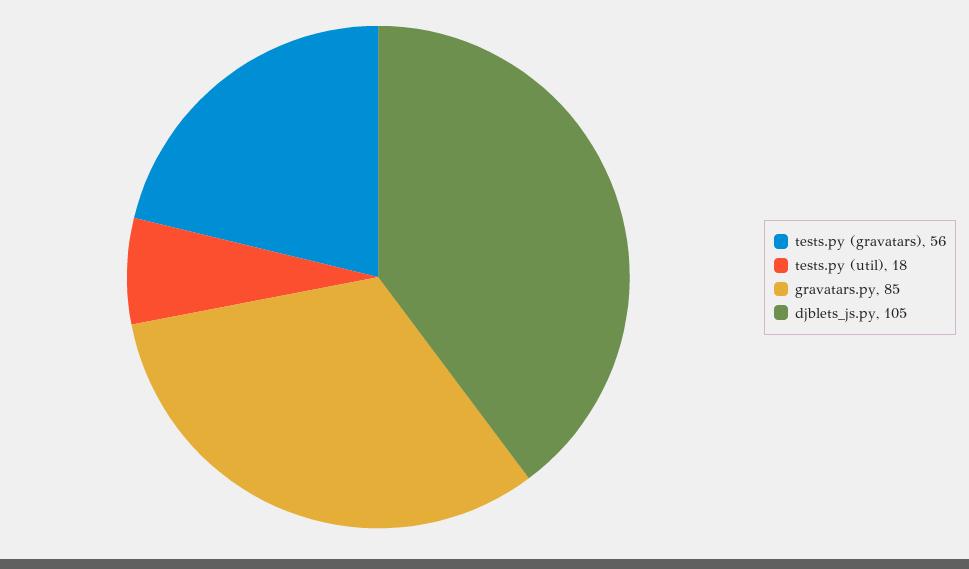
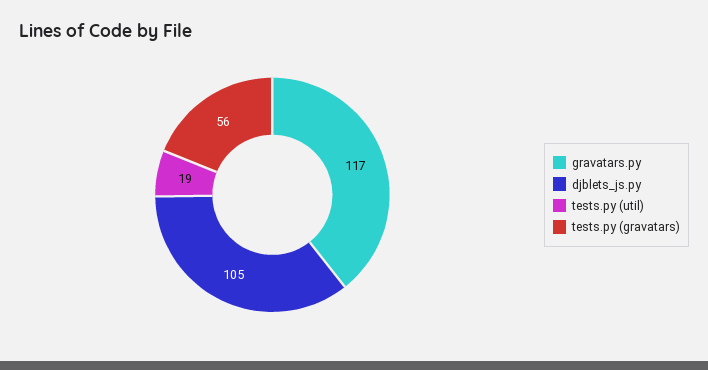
  {
    "tests.py (gravatars)": 56,
-   "tests.py (util)": 18,
+   "tests.py (util)": 19,
-   "gravatars.py": 85,
+   "gravatars.py": 117,
    "djblets_js.py": 105
  }

